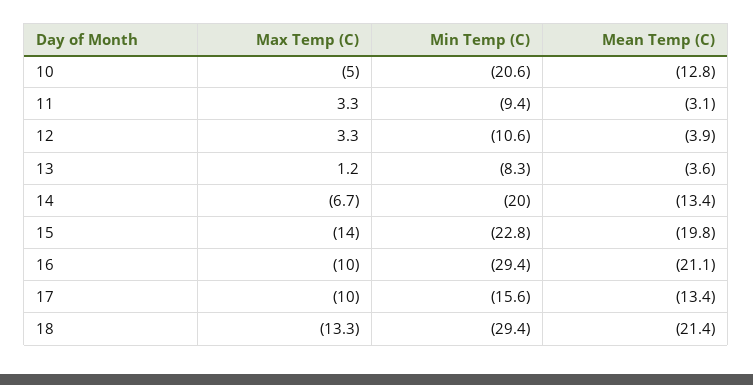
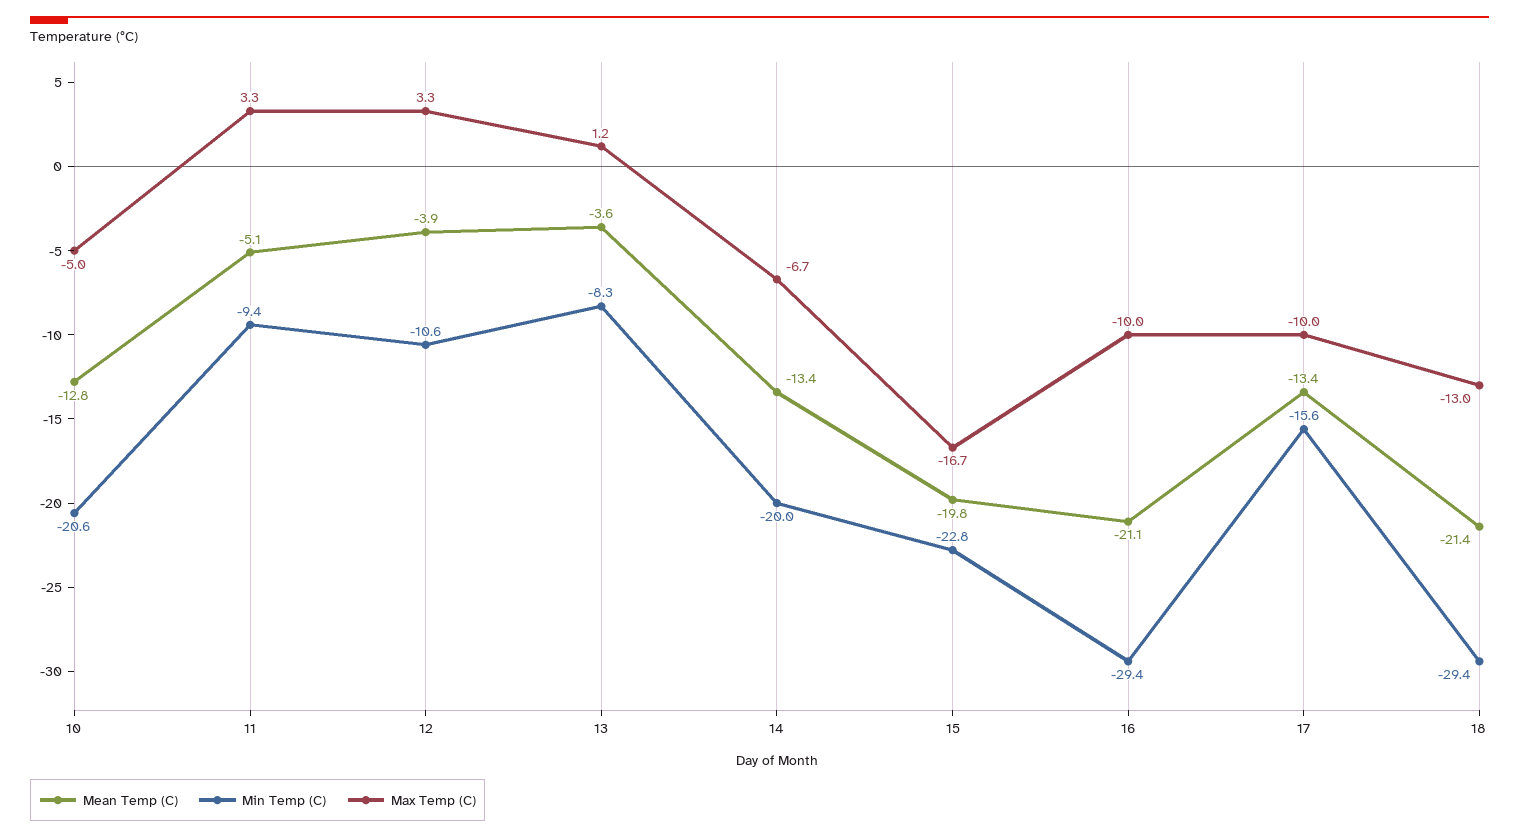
  {
    "Max Temp (C)": {
      "10": -5,
      "11": 3.3,
      "12": 3.3,
      "13": 1.2,
      "14": -6.7,
-     "15": -14,
+     "15": -16.7,
      "16": -10,
      "17": -10,
-     "18": -13.3
+     "18": -13
    },
    "Min Temp (C)": {
      "10": -20.6,
      "11": -9.4,
      "12": -10.6,
      "13": -8.3,
      "14": -20,
      "15": -22.8,
      "16": -29.4,
      "17": -15.6,
      "18": -29.4
    },
    "Mean Temp (C)": {
      "10": -12.8,
-     "11": -3.1,
+     "11": -5.1,
      "12": -3.9,
      "13": -3.6,
      "14": -13.4,
      "15": -19.8,
      "16": -21.1,
      "17": -13.4,
      "18": -21.4
    }
  }

